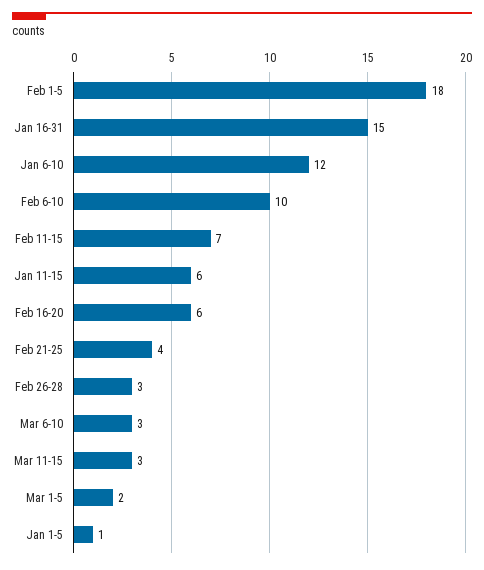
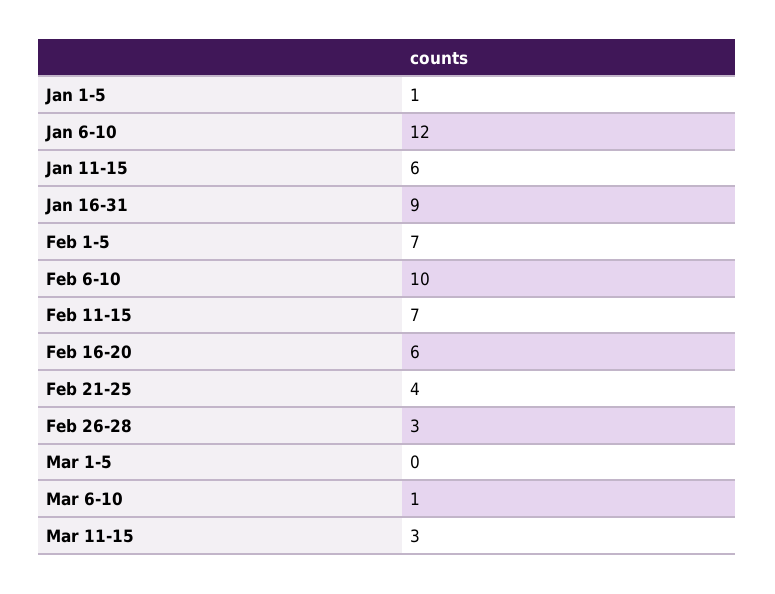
  {
-   "Feb 1-5": 18,
+   "Feb 1-5": 7,
-   "Jan 16-31": 15,
+   "Jan 16-31": 9,
    "Jan 6-10": 12,
    "Feb 6-10": 10,
    "Feb 11-15": 7,
    "Jan 11-15": 6,
    "Feb 16-20": 6,
    "Feb 21-25": 4,
    "Feb 26-28": 3,
-   "Mar 6-10": 3,
+   "Mar 6-10": 1,
    "Mar 11-15": 3,
-   "Mar 1-5": 2,
+   "Mar 1-5": 0,
    "Jan 1-5": 1
  }

